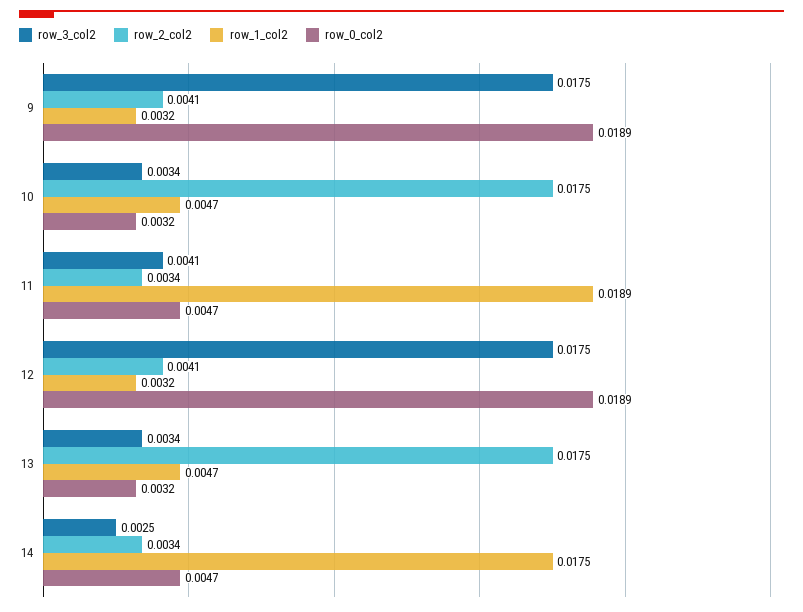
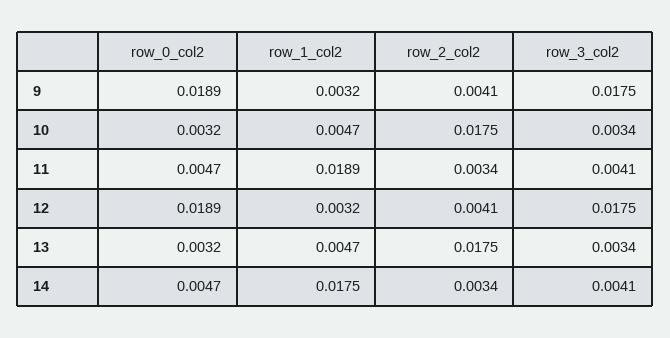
  {
    "row_3_col2": {
      "9": 0.0175,
      "10": 0.0034,
      "11": 0.0041,
      "12": 0.0175,
      "13": 0.0034,
-     "14": 0.0025
+     "14": 0.0041
    },
    "row_2_col2": {
      "9": 0.0041,
      "10": 0.0175,
      "11": 0.0034,
      "12": 0.0041,
      "13": 0.0175,
      "14": 0.0034
    },
    "row_1_col2": {
      "9": 0.0032,
      "10": 0.0047,
      "11": 0.0189,
      "12": 0.0032,
      "13": 0.0047,
      "14": 0.0175
    },
    "row_0_col2": {
      "9": 0.0189,
      "10": 0.0032,
      "11": 0.0047,
      "12": 0.0189,
      "13": 0.0032,
      "14": 0.0047
    }
  }

